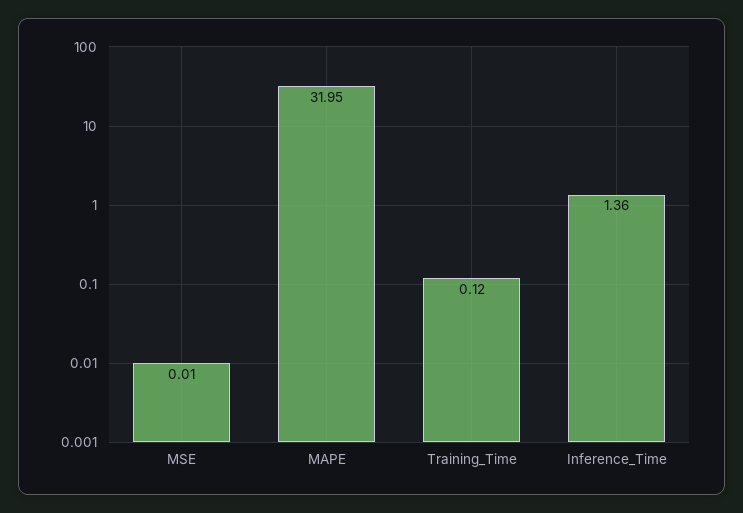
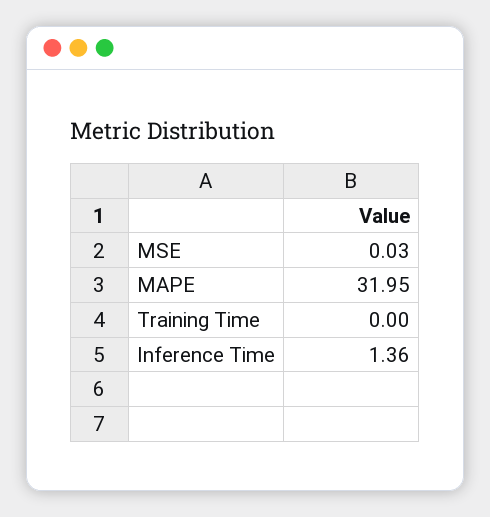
  {
-   "MSE": 0.01,
+   "MSE": 0.03,
    "MAPE": 31.95,
-   "Training_Time": 0.12,
+   "Training_Time": 0,
    "Inference_Time": 1.36
  }

